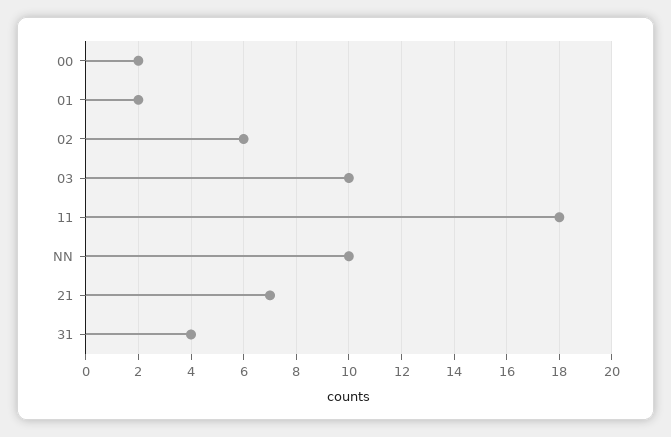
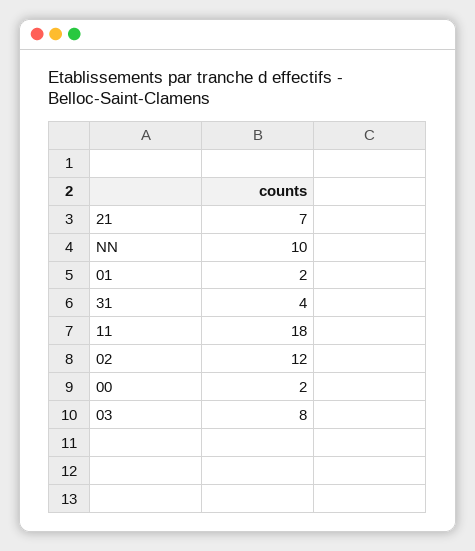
  {
    "00": 2,
    "01": 2,
-   "02": 6,
+   "02": 12,
-   "03": 10,
+   "03": 8,
    "11": 18,
    "NN": 10,
    "21": 7,
    "31": 4
  }

